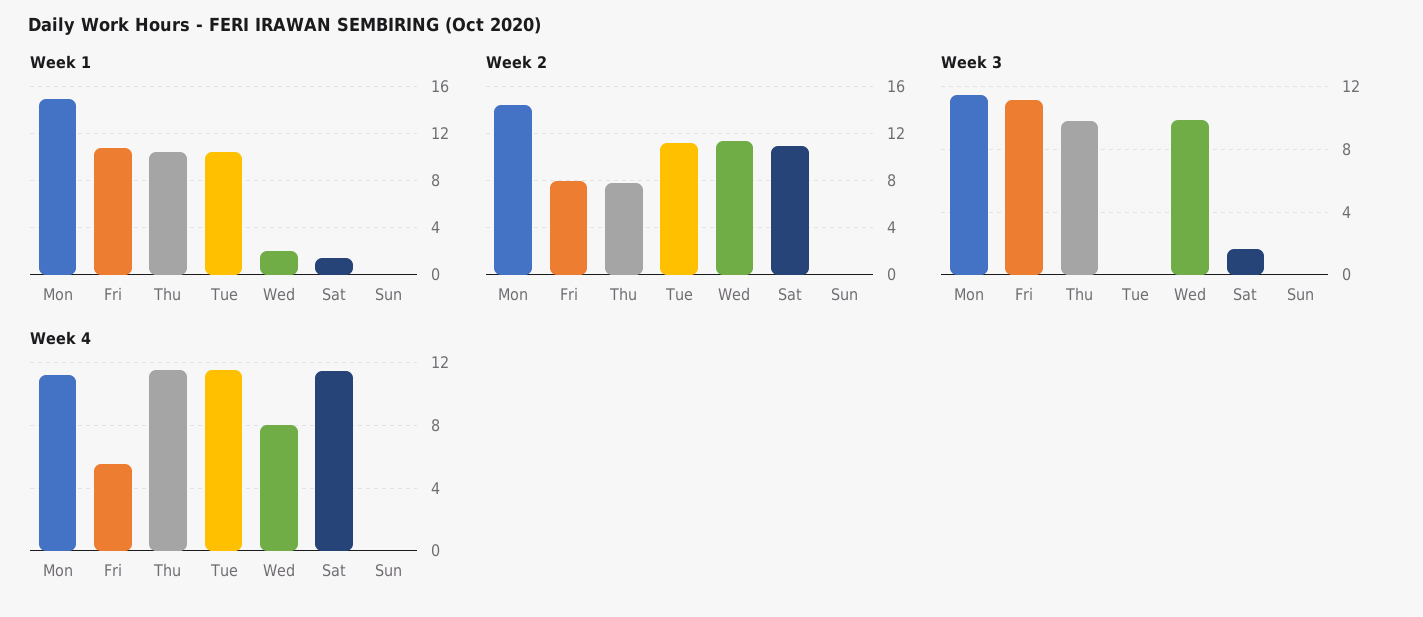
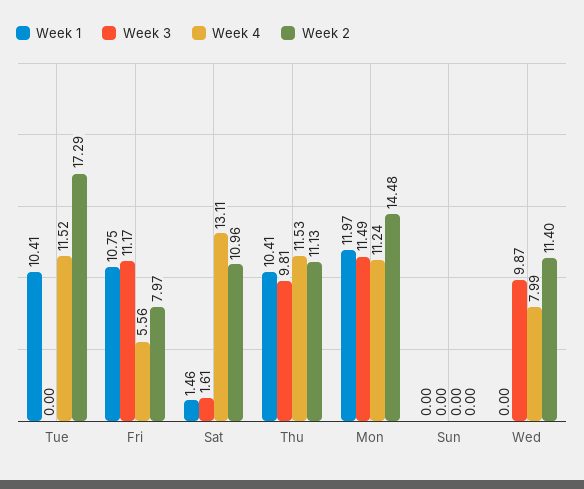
  {
    "Week 1": {
-     "Mon": 15,
+     "Mon": 11.97,
      "Fri": 10.75,
      "Thu": 10.41,
      "Tue": 10.41,
-     "Wed": 2,
+     "Wed": 0,
      "Sat": 1.46,
      "Sun": 0
    },
    "Week 2": {
      "Mon": 14.48,
      "Fri": 7.97,
-     "Thu": 8,
+     "Thu": 11.13,
-     "Tue": 11,
+     "Tue": 17.29,
      "Wed": 11.4,
      "Sat": 10.96,
      "Sun": 0
    },
    "Week 3": {
      "Mon": 11.49,
      "Fri": 11.17,
      "Thu": 9.81,
      "Tue": 0,
      "Wed": 9.87,
      "Sat": 1.61,
      "Sun": 0
    },
    "Week 4": {
      "Mon": 11.24,
      "Fri": 5.56,
      "Thu": 11.53,
      "Tue": 11.52,
      "Wed": 7.99,
-     "Sat": 11.5,
+     "Sat": 13.11,
      "Sun": 0
    }
  }

